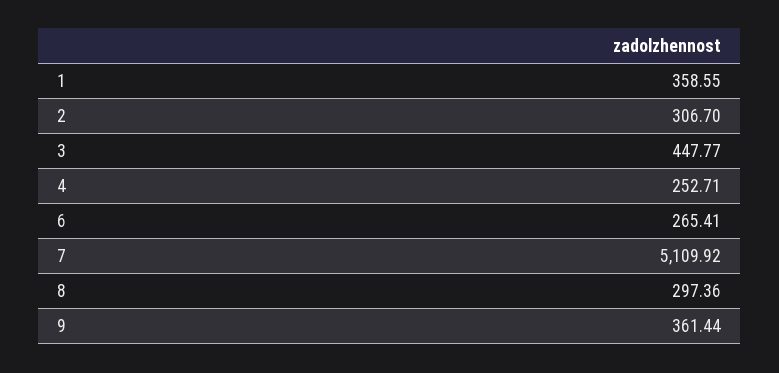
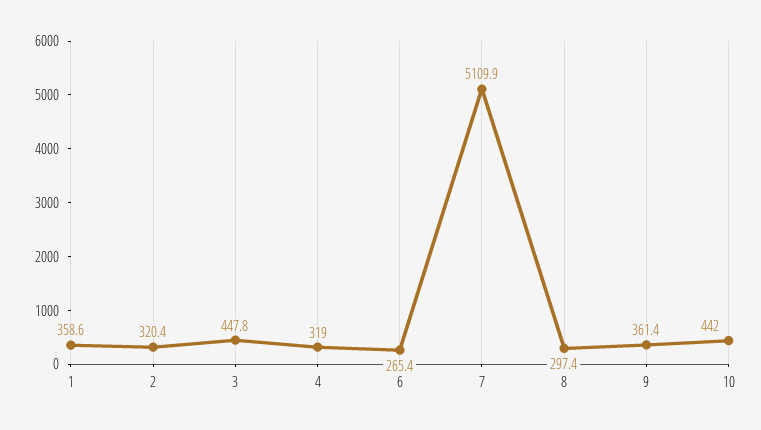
  {
    "1": 358.55,
-   "2": 306.7,
+   "2": 320.4,
    "3": 447.77,
-   "4": 252.71,
+   "4": 319,
    "6": 265.41,
    "7": 5109.92,
    "8": 297.36,
-   "9": 361.44
+   "9": 361.44,
+   "10": 442
  }

